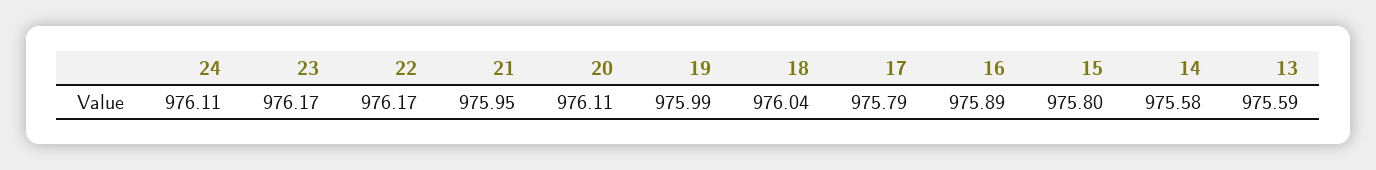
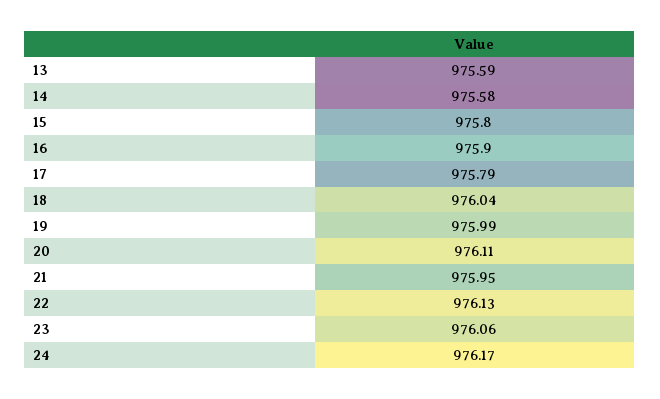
  {
-   "24": 976.11,
+   "24": 976.17,
-   "23": 976.17,
+   "23": 976.06,
-   "22": 976.17,
+   "22": 976.13,
    "21": 975.95,
    "20": 976.11,
    "19": 975.99,
    "18": 976.04,
    "17": 975.79,
-   "16": 975.89,
+   "16": 975.9,
    "15": 975.8,
    "14": 975.58,
    "13": 975.59
  }

